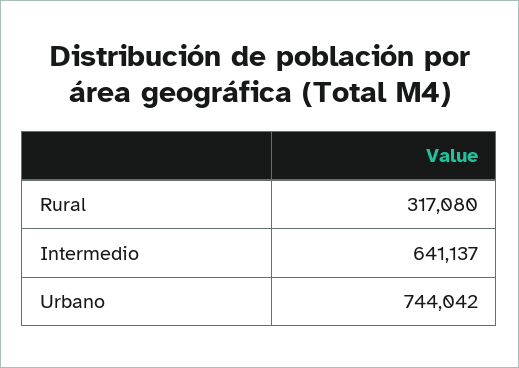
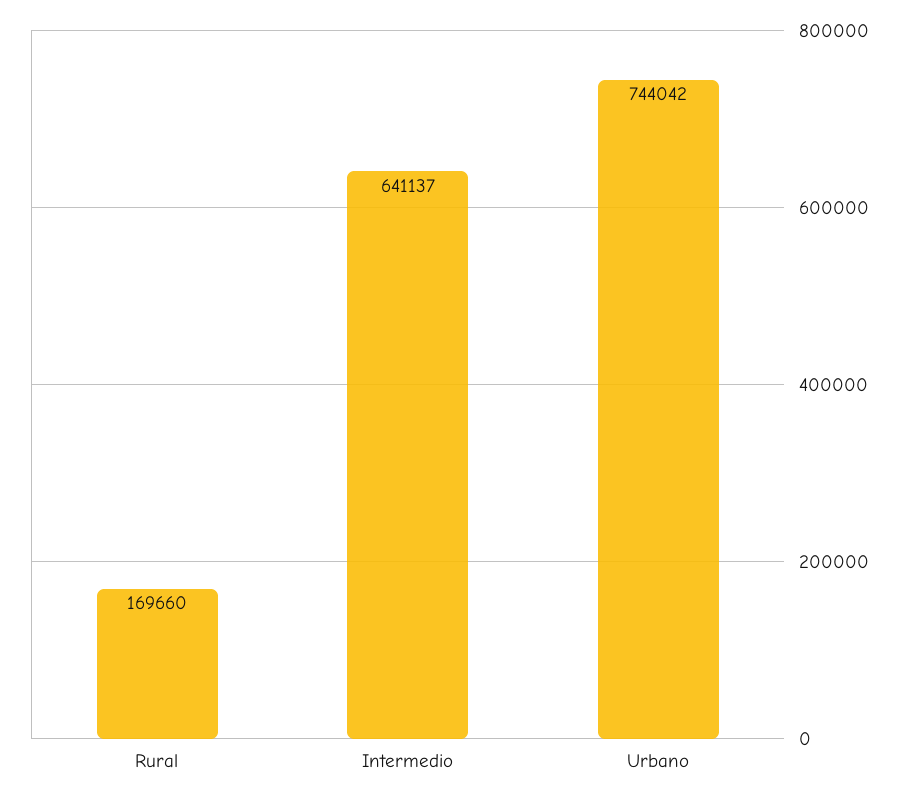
  {
-   "Rural": 317080,
+   "Rural": 169660,
    "Intermedio": 641137,
    "Urbano": 744042
  }

